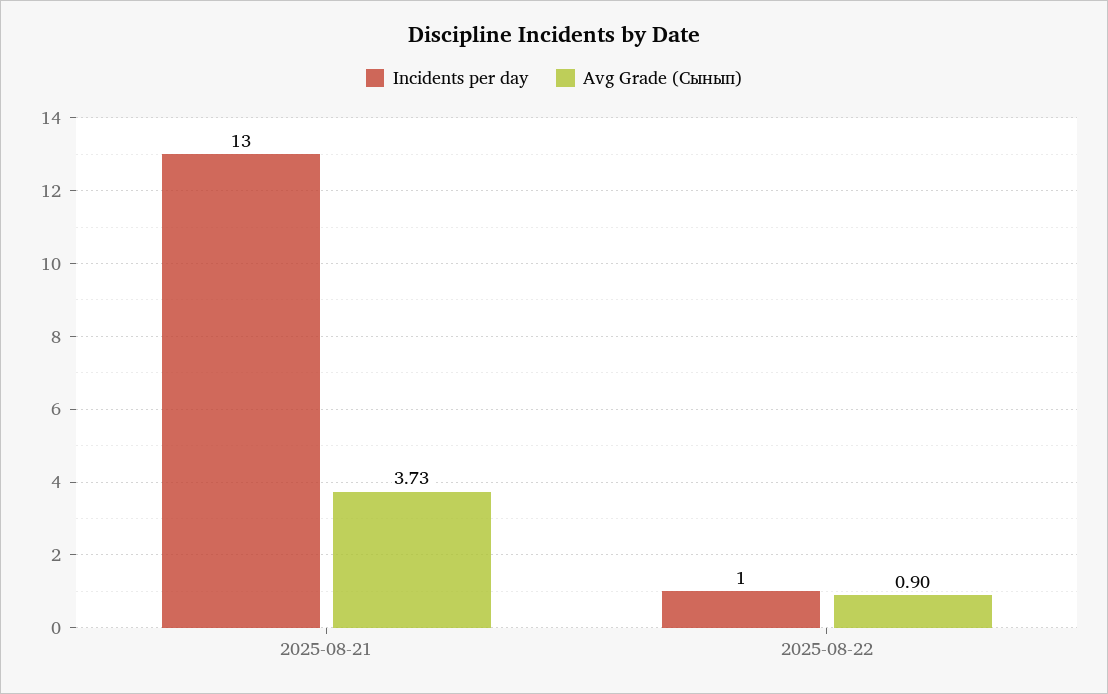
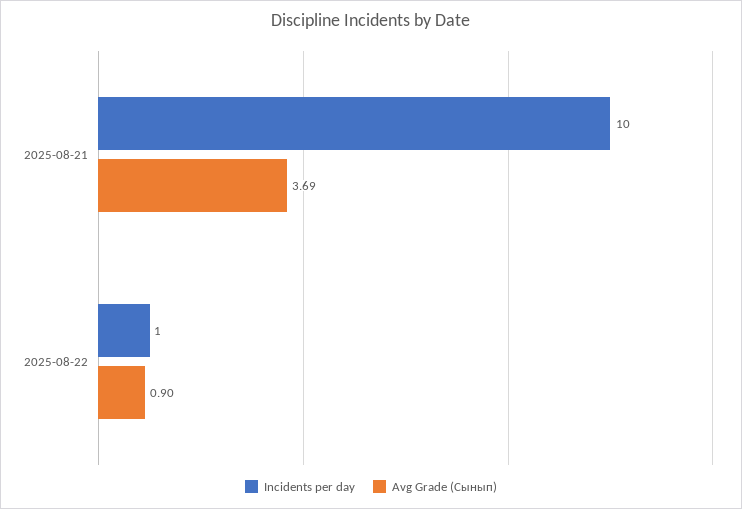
  {
    "Incidents per day": {
-     "2025-08-21": 13,
+     "2025-08-21": 10,
      "2025-08-22": 1
    },
    "Avg Grade (Сынып)": {
-     "2025-08-21": 3.73,
+     "2025-08-21": 3.69,
      "2025-08-22": 0.9
    }
  }

